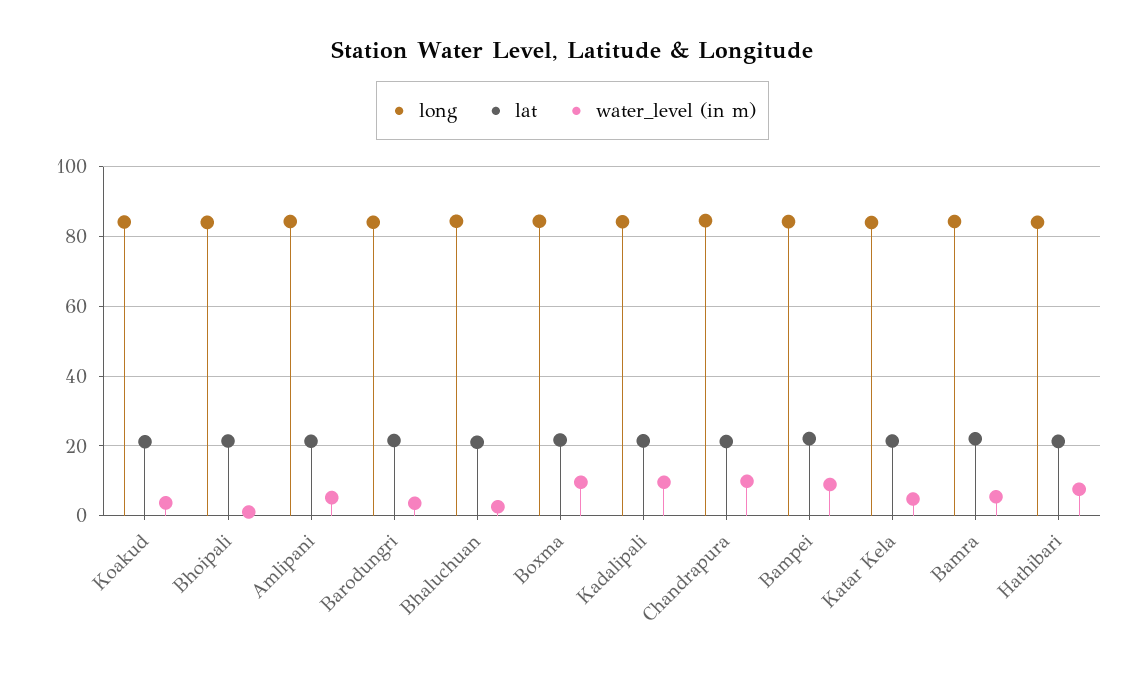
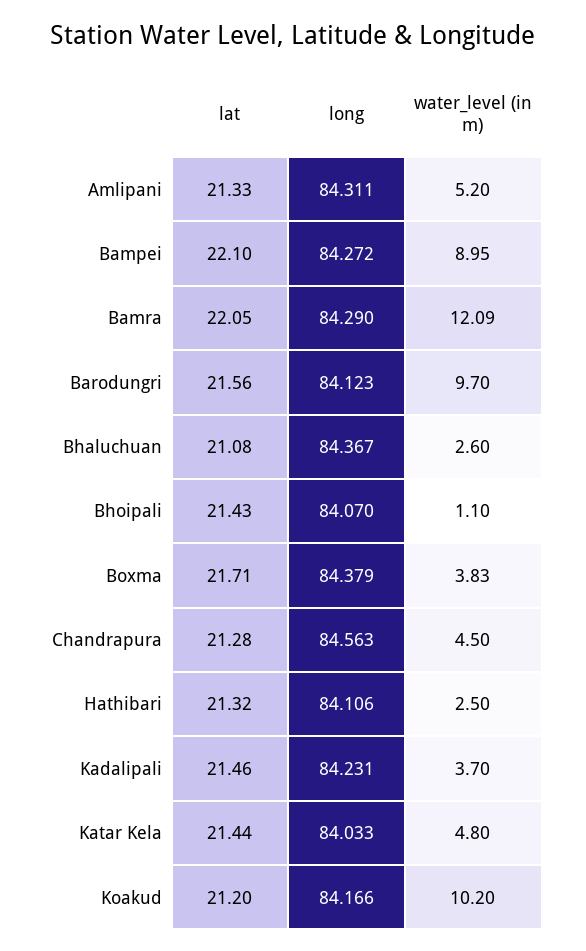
  {
    "long": {
      "Koakud": 84.166,
      "Bhoipali": 84.07,
      "Amlipani": 84.311,
      "Barodungri": 84.123,
      "Bhaluchuan": 84.367,
      "Boxma": 84.379,
      "Kadalipali": 84.231,
      "Chandrapura": 84.563,
      "Bampei": 84.272,
      "Katar Kela": 84.033,
      "Bamra": 84.29,
      "Hathibari": 84.106
    },
    "lat": {
      "Koakud": 21.2,
      "Bhoipali": 21.43,
      "Amlipani": 21.33,
      "Barodungri": 21.56,
      "Bhaluchuan": 21.08,
      "Boxma": 21.71,
      "Kadalipali": 21.46,
      "Chandrapura": 21.28,
      "Bampei": 22.1,
      "Katar Kela": 21.44,
      "Bamra": 22.05,
      "Hathibari": 21.32
    },
    "water_level (in m)": {
-     "Koakud": 4,
+     "Koakud": 10.2,
      "Bhoipali": 1.1,
      "Amlipani": 5.2,
-     "Barodungri": 4,
+     "Barodungri": 9.7,
      "Bhaluchuan": 2.6,
-     "Boxma": 10,
+     "Boxma": 3.83,
-     "Kadalipali": 10,
+     "Kadalipali": 3.7,
-     "Chandrapura": 10,
+     "Chandrapura": 4.5,
      "Bampei": 8.95,
      "Katar Kela": 4.8,
-     "Bamra": 6,
+     "Bamra": 12.09,
-     "Hathibari": 8
+     "Hathibari": 2.5
    }
  }

